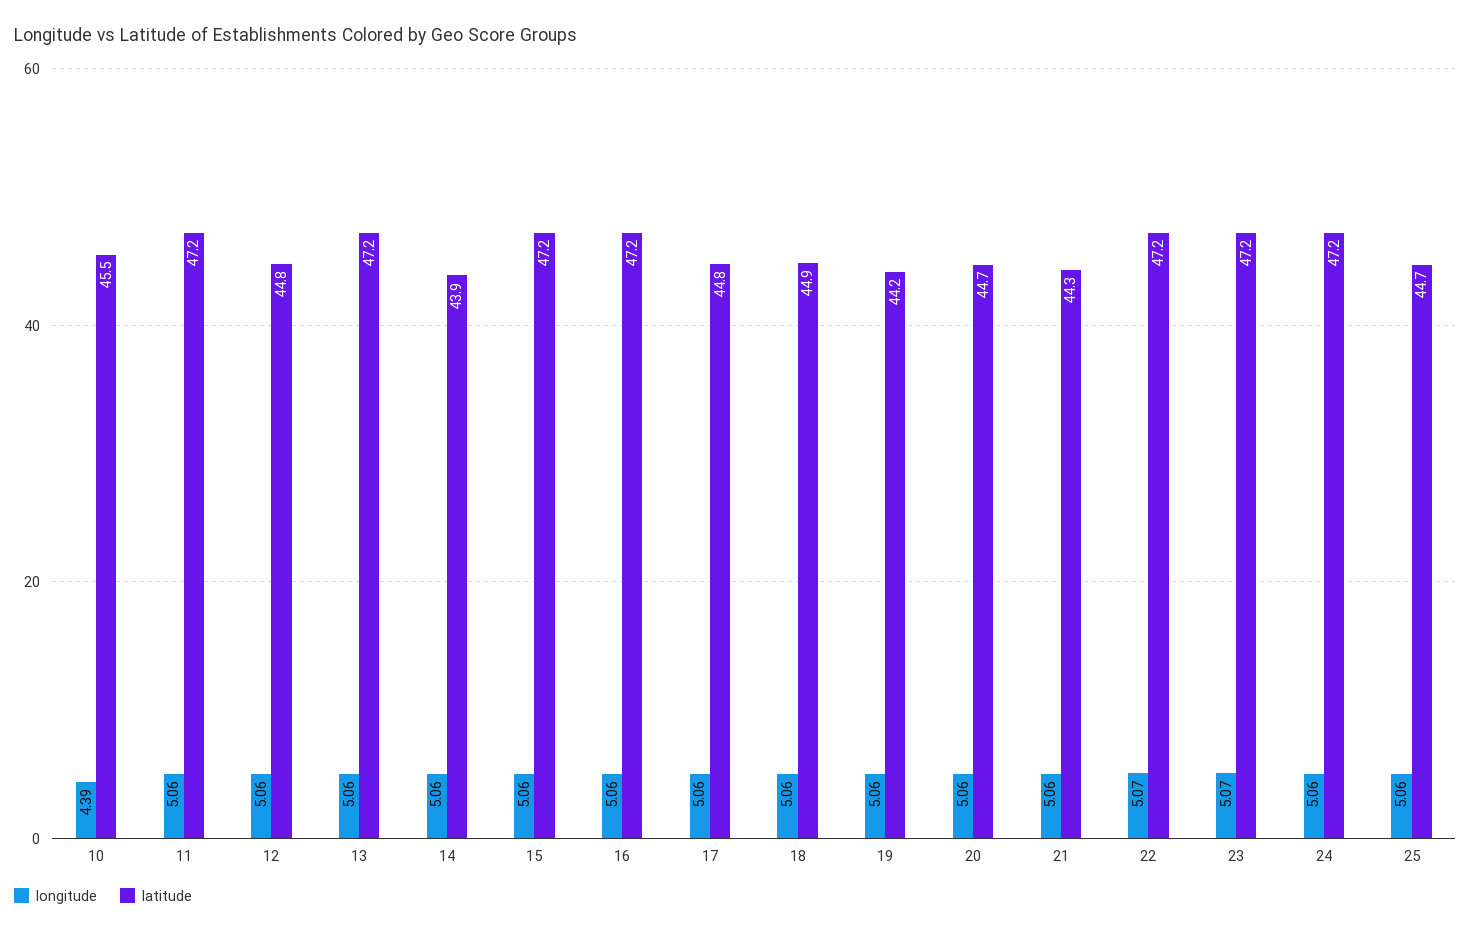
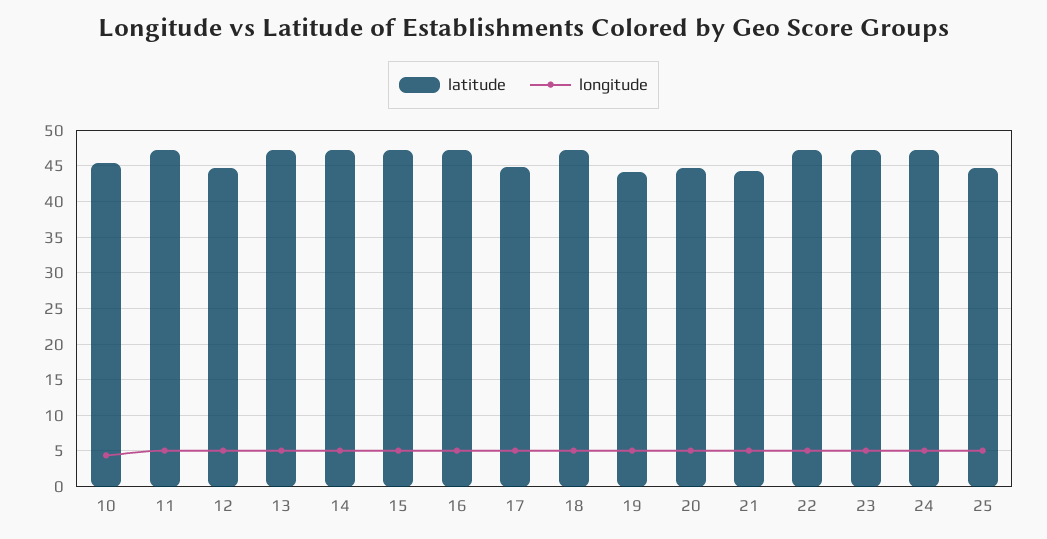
  {
    "longitude": {
      "10": 4.39,
      "11": 5.06,
      "12": 5.06,
      "13": 5.06,
      "14": 5.06,
      "15": 5.06,
      "16": 5.06,
      "17": 5.06,
      "18": 5.06,
      "19": 5.06,
      "20": 5.06,
      "21": 5.06,
      "22": 5.07,
      "23": 5.07,
      "24": 5.06,
      "25": 5.06
    },
    "latitude": {
      "10": 45.5,
      "11": 47.2,
      "12": 44.8,
      "13": 47.2,
-     "14": 43.9,
+     "14": 47,
      "15": 47.2,
      "16": 47.2,
      "17": 44.8,
-     "18": 44.9,
+     "18": 47,
      "19": 44.2,
      "20": 44.7,
      "21": 44.3,
      "22": 47.2,
      "23": 47.2,
      "24": 47.2,
      "25": 44.7
    }
  }

